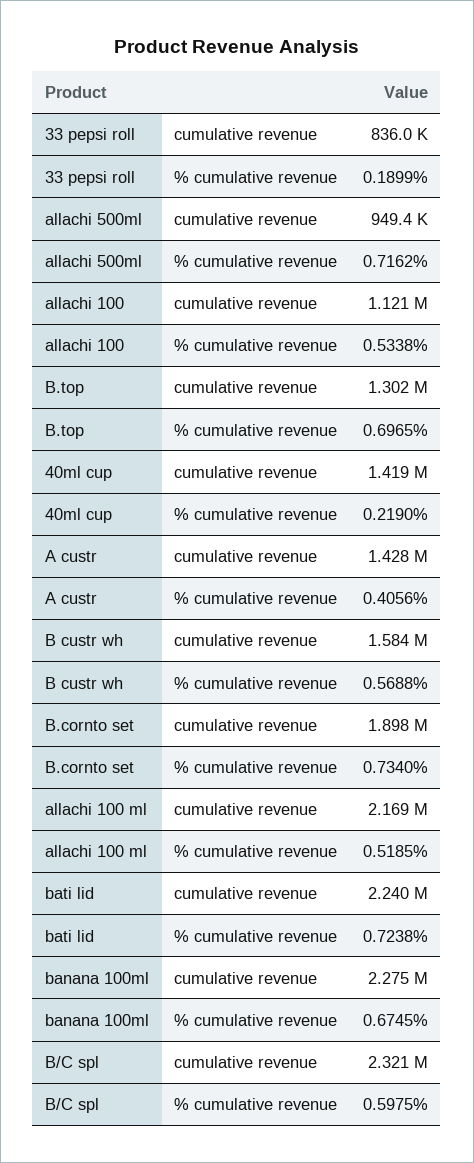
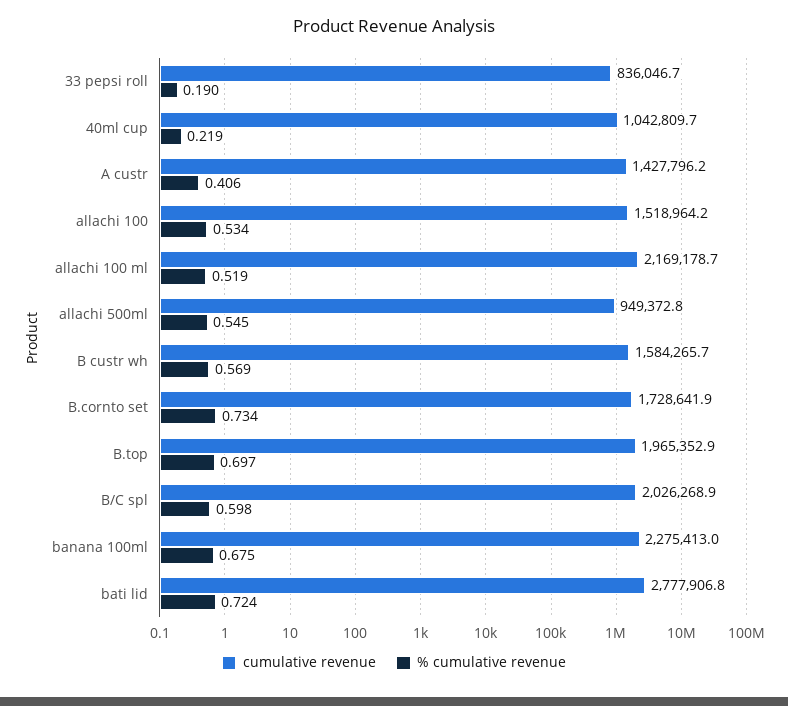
  {
    "cumulative revenue": {
      "33 pepsi roll": 836046.7,
      "allachi 500ml": 949372.8,
-     "allachi 100": 1121000,
+     "allachi 100": 1518964.2,
-     "B.top": 1302000,
+     "B.top": 1965352.9,
-     "40ml cup": 1419000,
+     "40ml cup": 1042809.7,
      "A custr": 1427796.2,
      "B custr wh": 1584265.7,
-     "B.cornto set": 1898000,
+     "B.cornto set": 1728641.9,
      "allachi 100 ml": 2169178.7,
-     "bati lid": 2240000,
+     "bati lid": 2777906.8,
      "banana 100ml": 2275413,
-     "B/C spl": 2321000
+     "B/C spl": 2026268.9
    },
    "% cumulative revenue": {
      "33 pepsi roll": 0.1899,
-     "allachi 500ml": 0.7162,
+     "allachi 500ml": 0.545,
      "allachi 100": 0.5338,
      "B.top": 0.6965,
      "40ml cup": 0.219,
      "A custr": 0.4056,
      "B custr wh": 0.5688,
      "B.cornto set": 0.734,
      "allachi 100 ml": 0.5185,
      "bati lid": 0.7238,
      "banana 100ml": 0.6745,
      "B/C spl": 0.5975
    }
  }

